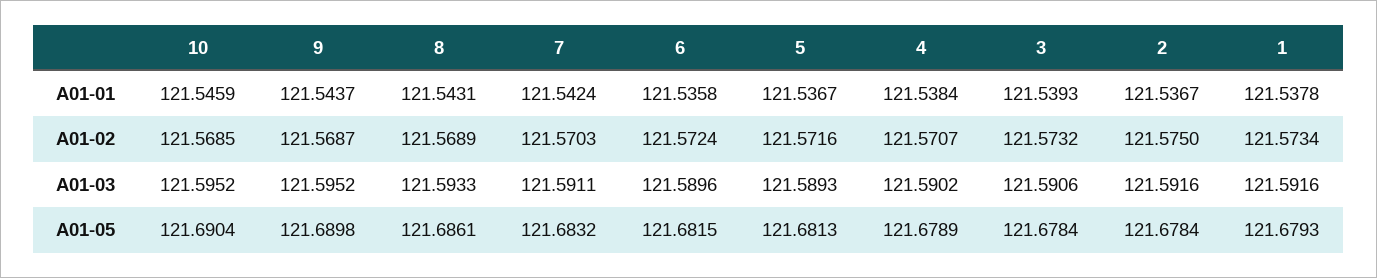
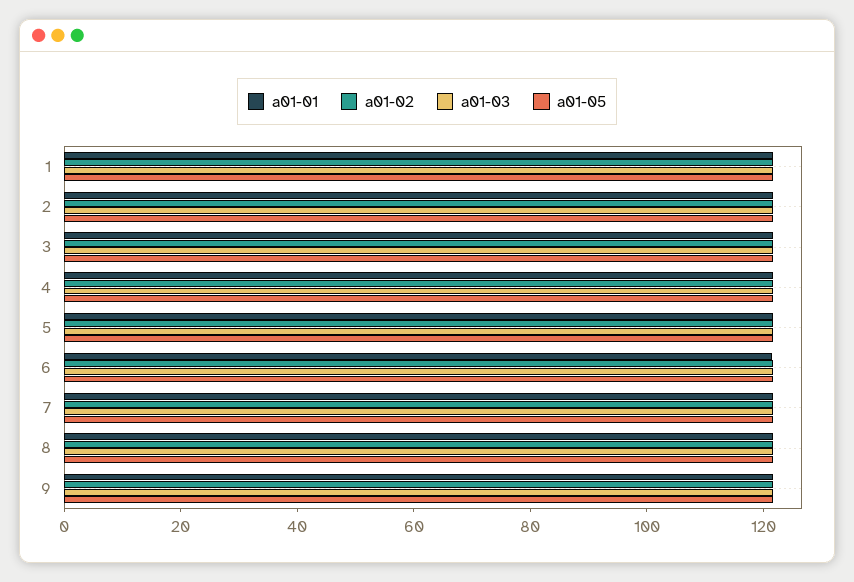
  {
    "A01-01": {
-     "10": 121.5459,
      "9": 121.5437,
      "8": 121.5431,
      "7": 121.5424,
      "6": 121.5358,
      "5": 121.5367,
      "4": 121.5384,
      "3": 121.5393,
      "2": 121.5367,
      "1": 121.5378
    },
    "A01-02": {
-     "10": 121.5685,
      "9": 121.5687,
      "8": 121.5689,
      "7": 121.5703,
      "6": 121.5724,
      "5": 121.5716,
      "4": 121.5707,
      "3": 121.5732,
      "2": 121.575,
      "1": 121.5734
    },
    "A01-03": {
-     "10": 121.5952,
      "9": 121.5952,
      "8": 121.5933,
      "7": 121.5911,
      "6": 121.5896,
      "5": 121.5893,
      "4": 121.5902,
      "3": 121.5906,
      "2": 121.5916,
      "1": 121.5916
    },
    "A01-05": {
-     "10": 121.6904,
      "9": 121.6898,
      "8": 121.6861,
      "7": 121.6832,
      "6": 121.6815,
      "5": 121.6813,
      "4": 121.6789,
      "3": 121.6784,
      "2": 121.6784,
      "1": 121.6793
    }
  }

